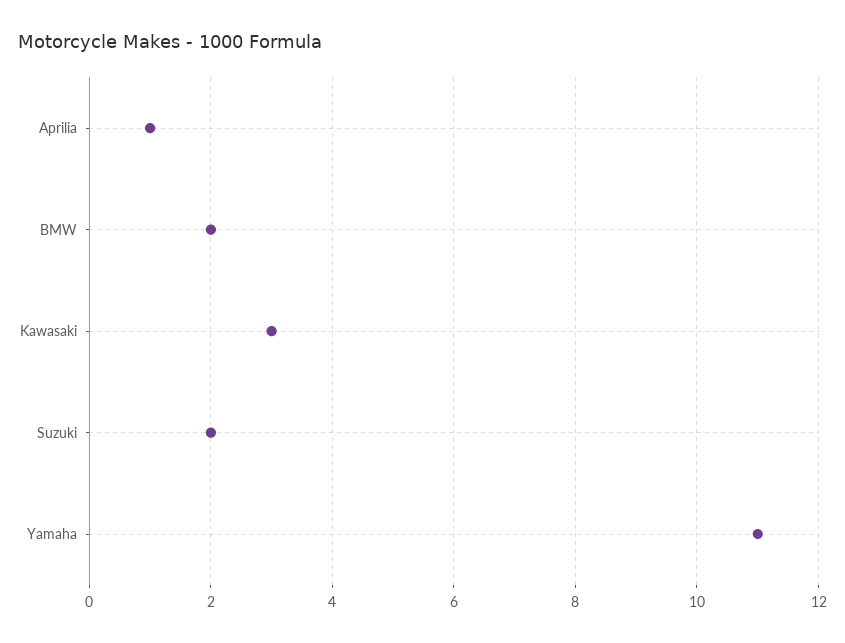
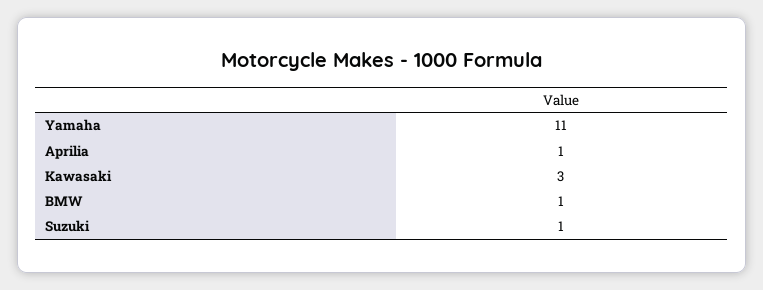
  {
    "Aprilia": 1,
-   "BMW": 2,
+   "BMW": 1,
    "Kawasaki": 3,
-   "Suzuki": 2,
+   "Suzuki": 1,
    "Yamaha": 11
  }

